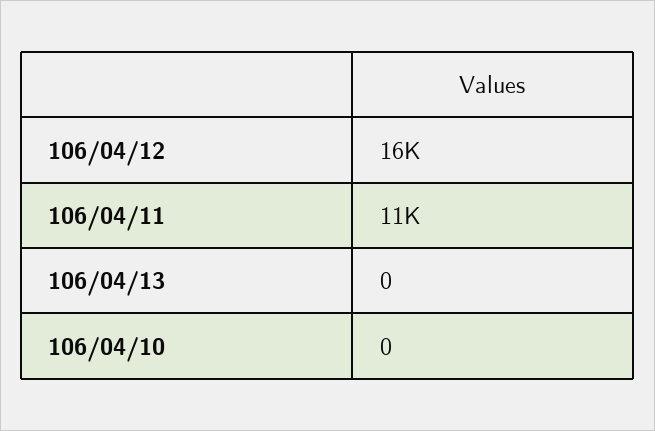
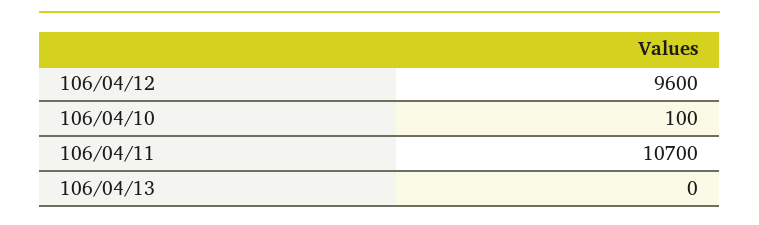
  {
-   "106/04/12": 16000,
+   "106/04/12": 9600,
    "106/04/11": 10700,
    "106/04/13": 0,
-   "106/04/10": 0
+   "106/04/10": 100
  }

